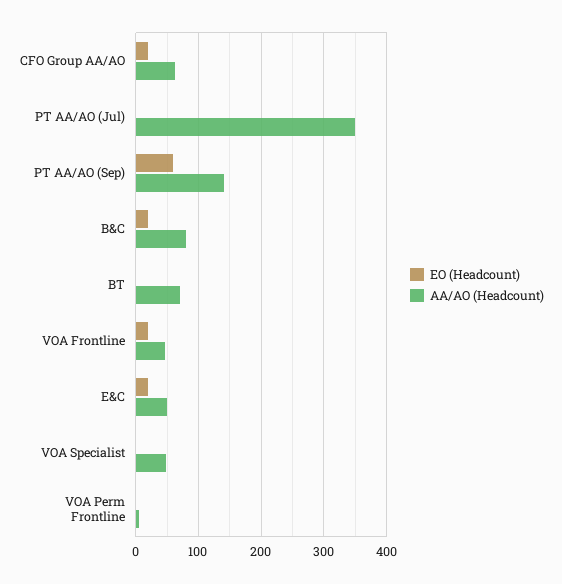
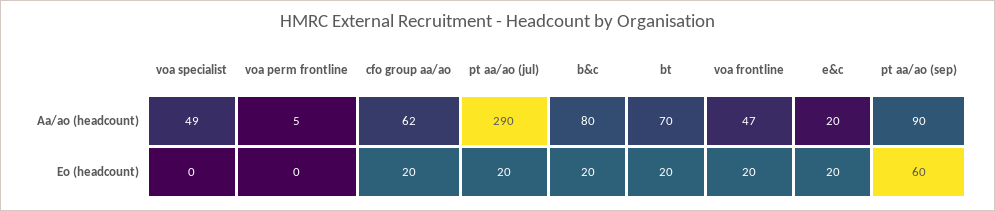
  {
    "EO (Headcount)": {
      "CFO Group AA/AO": 20,
-     "PT AA/AO (Jul)": 0,
+     "PT AA/AO (Jul)": 20,
      "PT AA/AO (Sep)": 60,
      "B&C": 20,
-     "BT": 0,
+     "BT": 20,
      "VOA Frontline": 20,
      "E&C": 20,
      "VOA Specialist": 0,
      "VOA Perm Frontline": 0
    },
    "AA/AO (Headcount)": {
      "CFO Group AA/AO": 62,
-     "PT AA/AO (Jul)": 350,
+     "PT AA/AO (Jul)": 290,
-     "PT AA/AO (Sep)": 140,
+     "PT AA/AO (Sep)": 90,
      "B&C": 80,
      "BT": 70,
      "VOA Frontline": 47,
-     "E&C": 50,
+     "E&C": 20,
      "VOA Specialist": 49,
      "VOA Perm Frontline": 5
    }
  }

